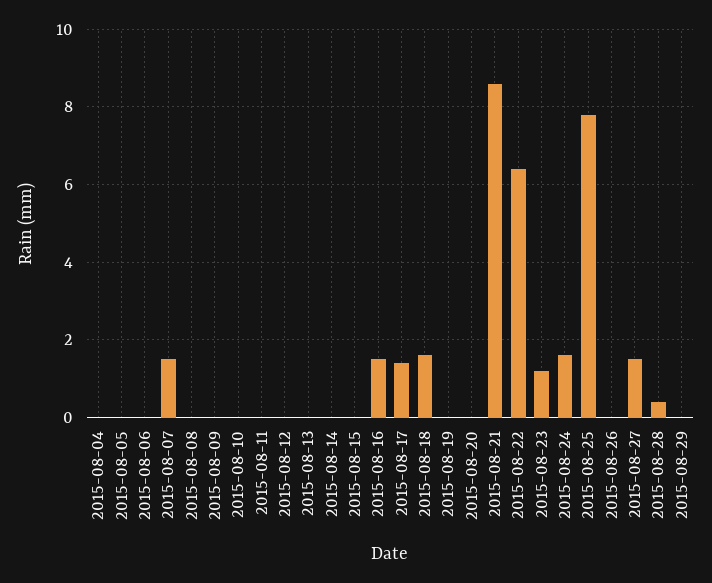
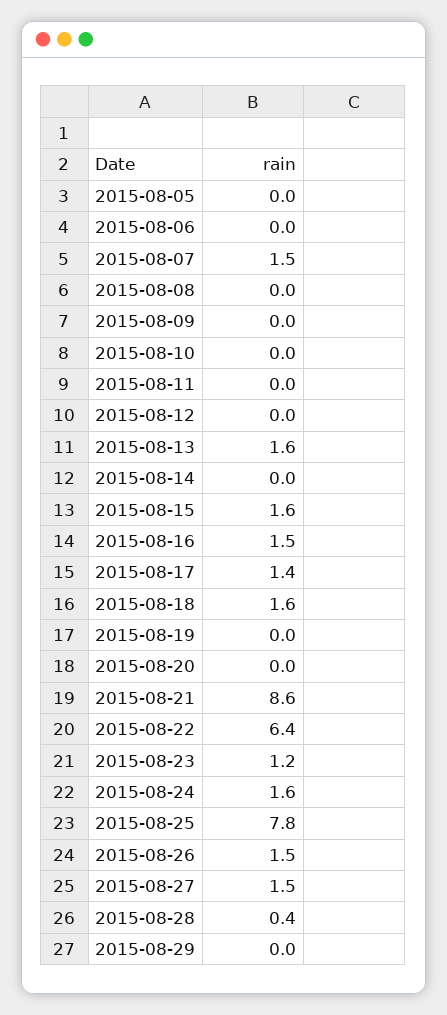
  {
-   "2015-08-04": 0,
    "2015-08-05": 0,
    "2015-08-06": 0,
    "2015-08-07": 1.5,
    "2015-08-08": 0,
    "2015-08-09": 0,
    "2015-08-10": 0,
    "2015-08-11": 0,
    "2015-08-12": 0,
-   "2015-08-13": 0,
+   "2015-08-13": 1.6,
    "2015-08-14": 0,
-   "2015-08-15": 0,
+   "2015-08-15": 1.6,
    "2015-08-16": 1.5,
    "2015-08-17": 1.4,
    "2015-08-18": 1.6,
    "2015-08-19": 0,
    "2015-08-20": 0,
    "2015-08-21": 8.6,
    "2015-08-22": 6.4,
    "2015-08-23": 1.2,
    "2015-08-24": 1.6,
    "2015-08-25": 7.8,
-   "2015-08-26": 0,
+   "2015-08-26": 1.5,
    "2015-08-27": 1.5,
    "2015-08-28": 0.4,
    "2015-08-29": 0
  }

